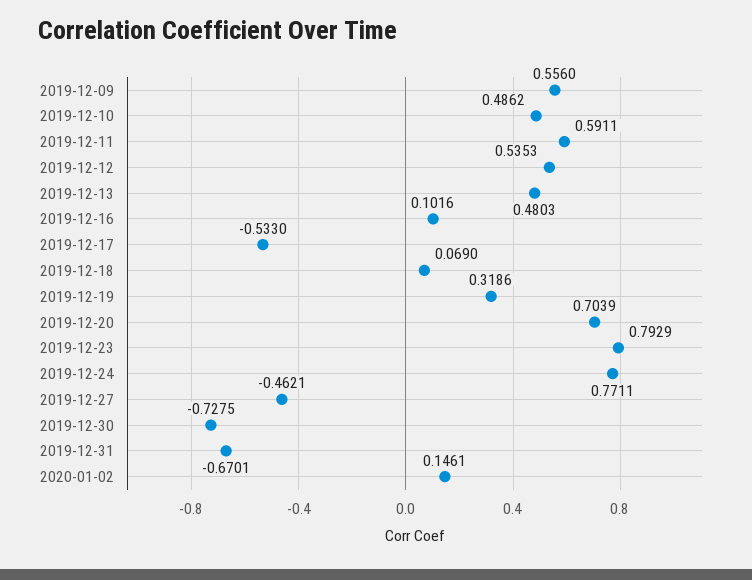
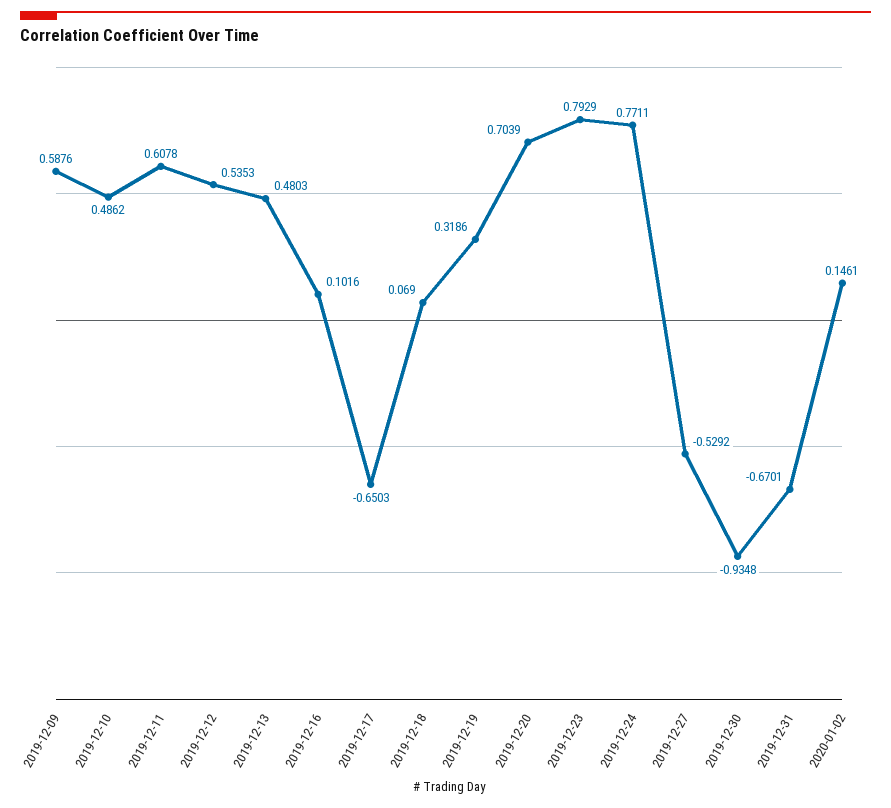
  {
-   "2019-12-09": 0.556,
+   "2019-12-09": 0.5876,
    "2019-12-10": 0.4862,
-   "2019-12-11": 0.5911,
+   "2019-12-11": 0.6078,
    "2019-12-12": 0.5353,
    "2019-12-13": 0.4803,
    "2019-12-16": 0.1016,
-   "2019-12-17": -0.533,
+   "2019-12-17": -0.6503,
    "2019-12-18": 0.069,
    "2019-12-19": 0.3186,
    "2019-12-20": 0.7039,
    "2019-12-23": 0.7929,
    "2019-12-24": 0.7711,
-   "2019-12-27": -0.4621,
+   "2019-12-27": -0.5292,
-   "2019-12-30": -0.7275,
+   "2019-12-30": -0.9348,
    "2019-12-31": -0.6701,
    "2020-01-02": 0.1461
  }

